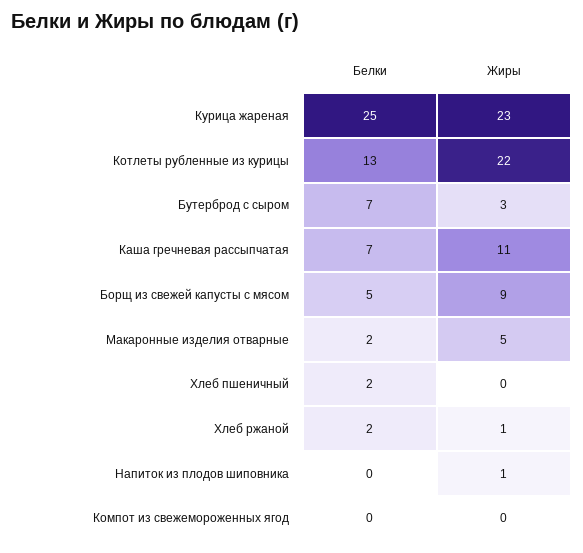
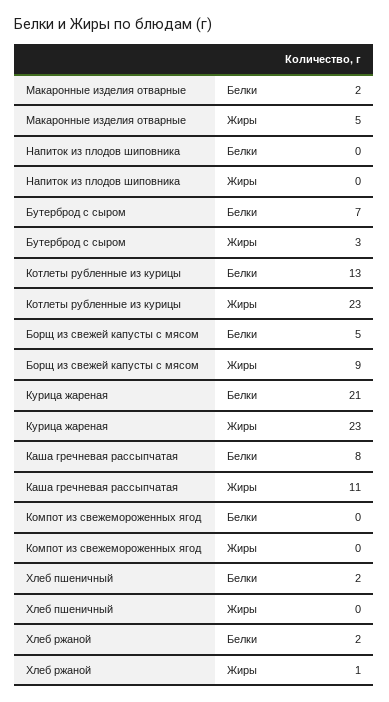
  {
    "Белки": {
-     "Курица жареная": 25,
+     "Курица жареная": 21,
      "Котлеты рубленные из курицы": 13,
      "Бутерброд с сыром": 7,
-     "Каша гречневая рассыпчатая": 7,
+     "Каша гречневая рассыпчатая": 8,
      "Борщ из свежей капусты с мясом": 5,
      "Макаронные изделия отварные": 2,
      "Хлеб пшеничный": 2,
      "Хлеб ржаной": 2,
      "Напиток из плодов шиповника": 0,
      "Компот из свежемороженных ягод": 0
    },
    "Жиры": {
      "Курица жареная": 23,
-     "Котлеты рубленные из курицы": 22,
+     "Котлеты рубленные из курицы": 23,
      "Бутерброд с сыром": 3,
      "Каша гречневая рассыпчатая": 11,
      "Борщ из свежей капусты с мясом": 9,
      "Макаронные изделия отварные": 5,
      "Хлеб пшеничный": 0,
      "Хлеб ржаной": 1,
-     "Напиток из плодов шиповника": 1,
+     "Напиток из плодов шиповника": 0,
      "Компот из свежемороженных ягод": 0
    }
  }

